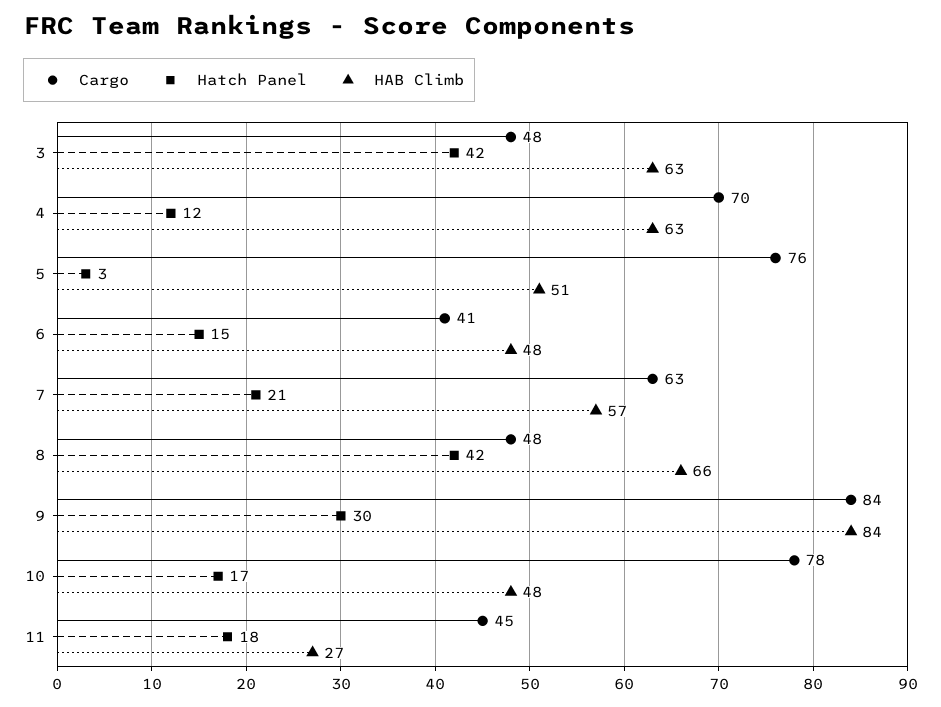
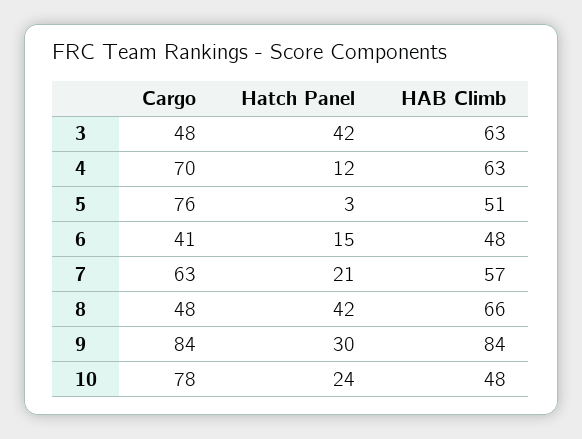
  {
    "Cargo": {
      "3": 48,
      "4": 70,
      "5": 76,
      "6": 41,
      "7": 63,
      "8": 48,
      "9": 84,
-     "10": 78,
+     "10": 78
-     "11": 45
    },
    "Hatch Panel": {
      "3": 42,
      "4": 12,
      "5": 3,
      "6": 15,
      "7": 21,
      "8": 42,
      "9": 30,
-     "10": 17,
+     "10": 24
-     "11": 18
    },
    "HAB Climb": {
      "3": 63,
      "4": 63,
      "5": 51,
      "6": 48,
      "7": 57,
      "8": 66,
      "9": 84,
-     "10": 48,
+     "10": 48
-     "11": 27
    }
  }

